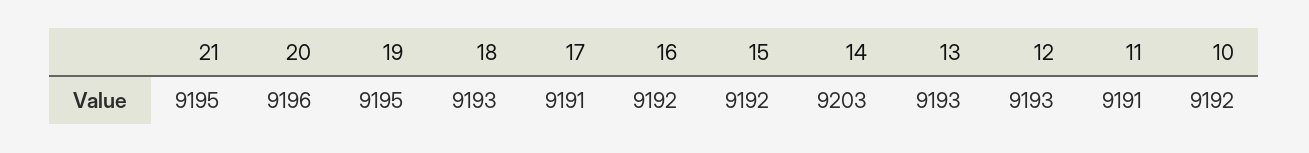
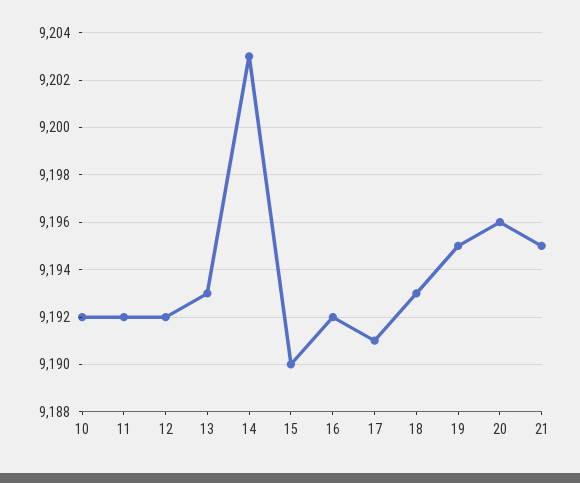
  {
    "21": 9195,
    "20": 9196,
    "19": 9195,
    "18": 9193,
    "17": 9191,
    "16": 9192,
-   "15": 9192,
+   "15": 9190,
    "14": 9203,
    "13": 9193,
-   "12": 9193,
+   "12": 9192,
-   "11": 9191,
+   "11": 9192,
    "10": 9192
  }

